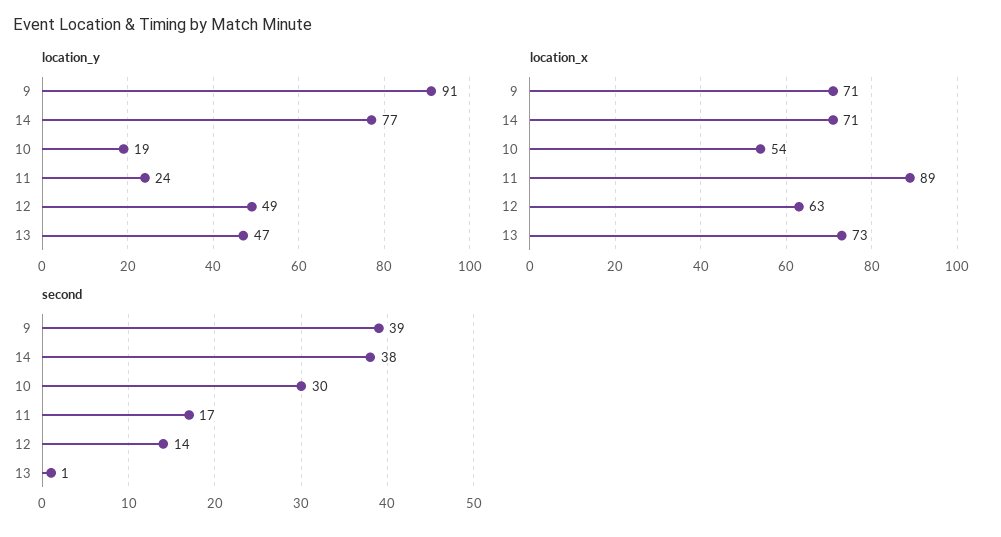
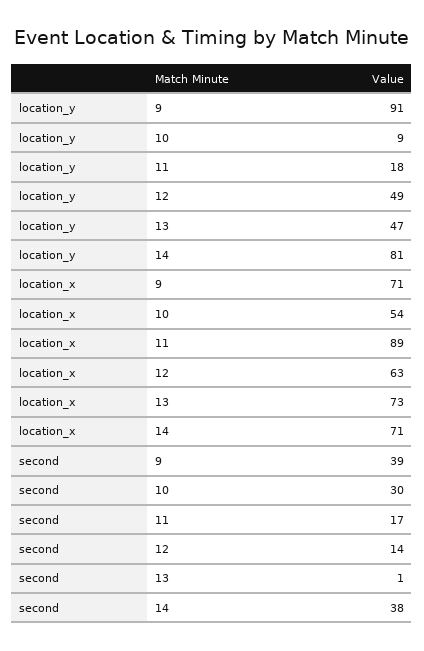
  {
    "location_y": {
      "9": 91,
-     "14": 77,
+     "14": 81,
-     "10": 19,
+     "10": 9,
-     "11": 24,
+     "11": 18,
      "12": 49,
      "13": 47
    },
    "location_x": {
      "9": 71,
      "14": 71,
      "10": 54,
      "11": 89,
      "12": 63,
      "13": 73
    },
    "second": {
      "9": 39,
      "14": 38,
      "10": 30,
      "11": 17,
      "12": 14,
      "13": 1
    }
  }

